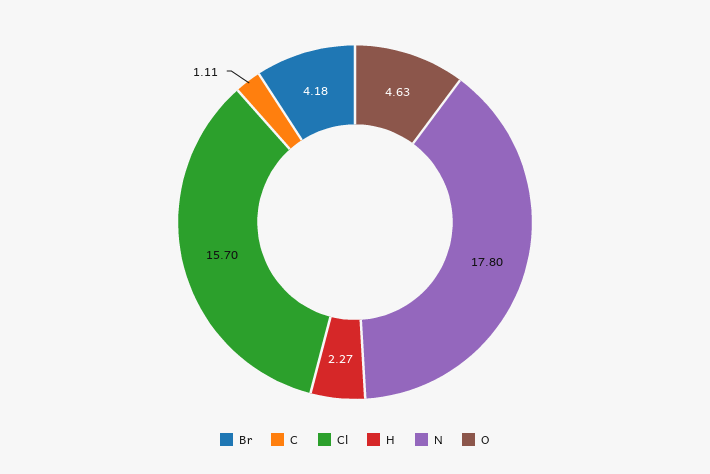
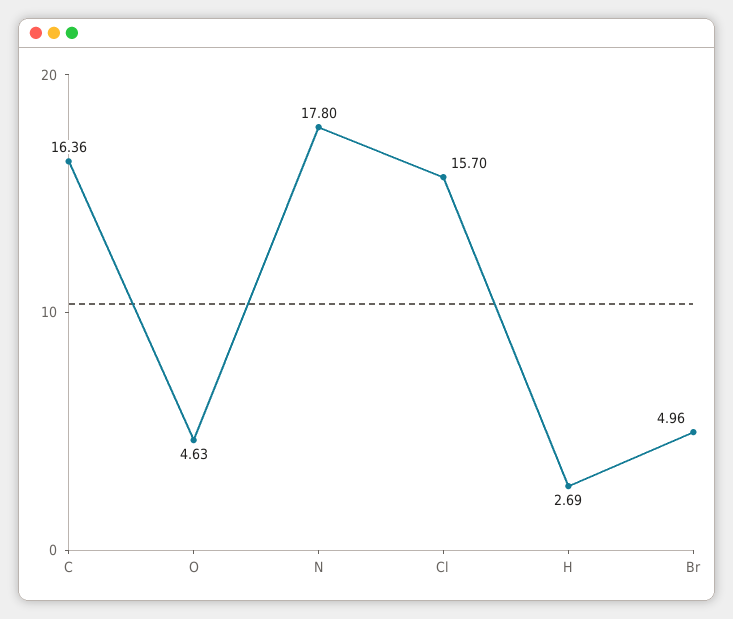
  {
-   "Br": 4.18,
+   "Br": 4.96,
-   "C": 1.11,
+   "C": 16.36,
    "Cl": 15.7,
-   "H": 2.27,
+   "H": 2.69,
    "N": 17.8,
    "O": 4.63
  }

